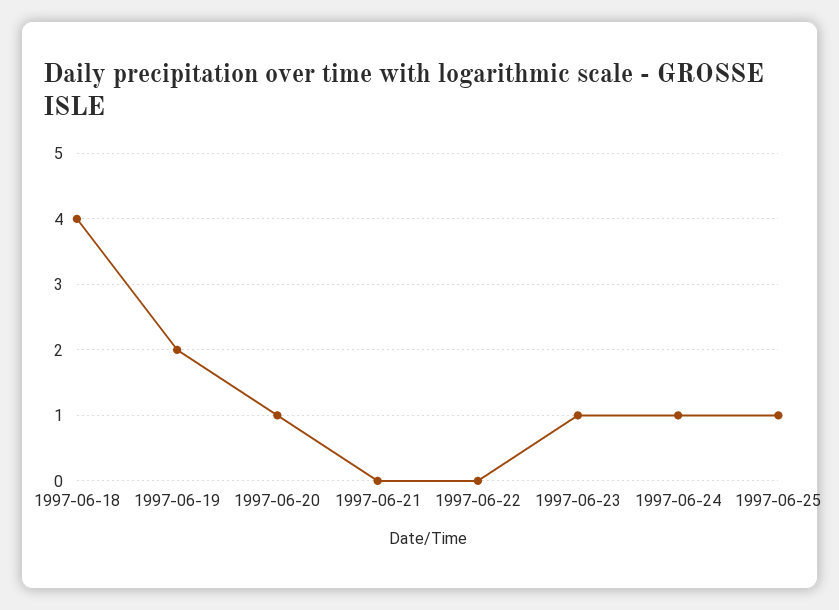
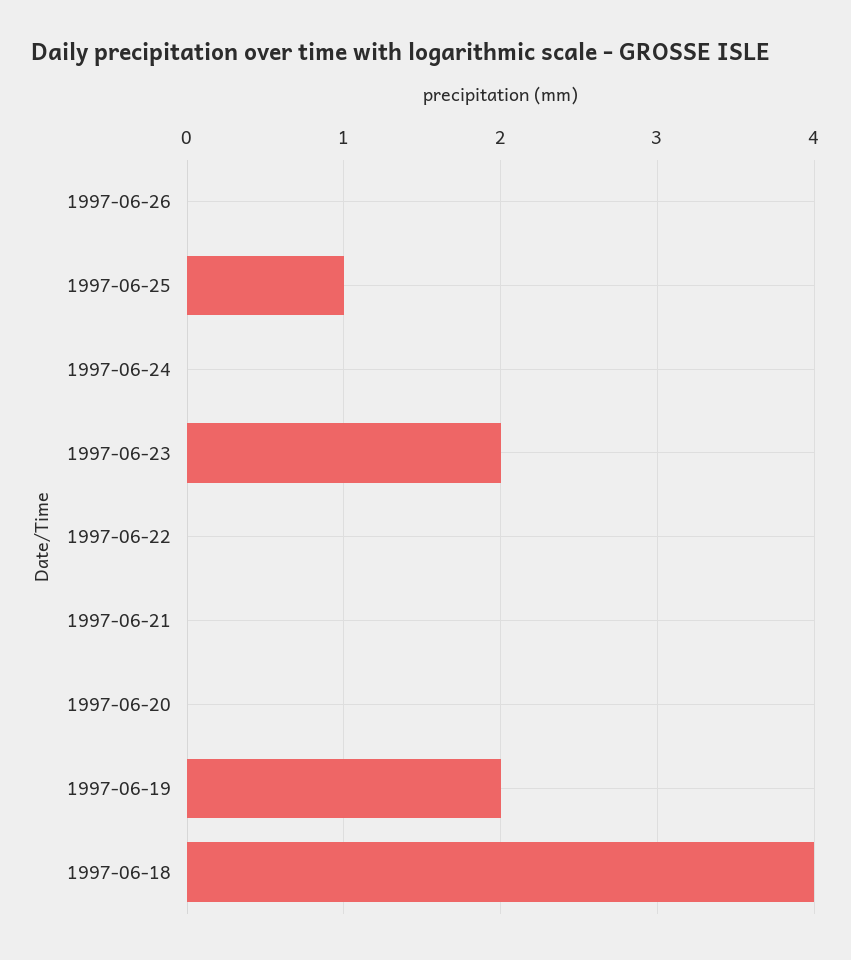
  {
    "1997-06-18": 4,
    "1997-06-19": 2,
-   "1997-06-20": 1,
+   "1997-06-20": 0,
    "1997-06-21": 0,
    "1997-06-22": 0,
-   "1997-06-23": 1,
+   "1997-06-23": 2,
-   "1997-06-24": 1,
+   "1997-06-24": 0,
-   "1997-06-25": 1
+   "1997-06-25": 1,
+   "1997-06-26": 0
  }

